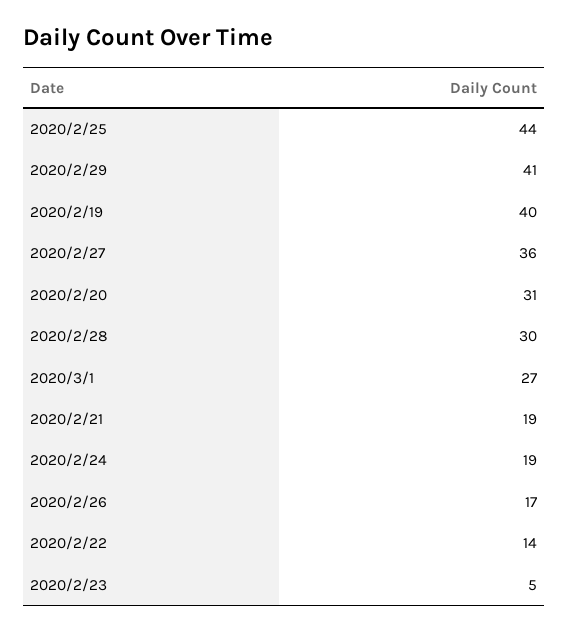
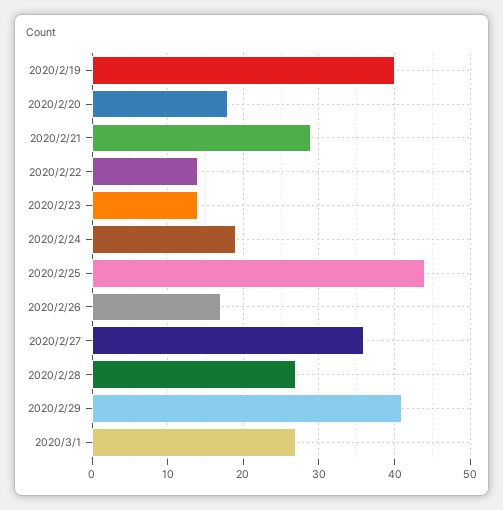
  {
    "2020/2/25": 44,
    "2020/2/29": 41,
    "2020/2/19": 40,
    "2020/2/27": 36,
-   "2020/2/20": 31,
+   "2020/2/20": 18,
-   "2020/2/28": 30,
+   "2020/2/28": 27,
    "2020/3/1": 27,
-   "2020/2/21": 19,
+   "2020/2/21": 29,
    "2020/2/24": 19,
    "2020/2/26": 17,
    "2020/2/22": 14,
-   "2020/2/23": 5
+   "2020/2/23": 14
  }

